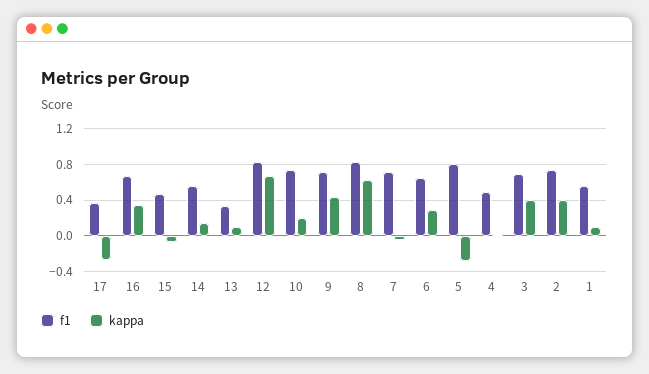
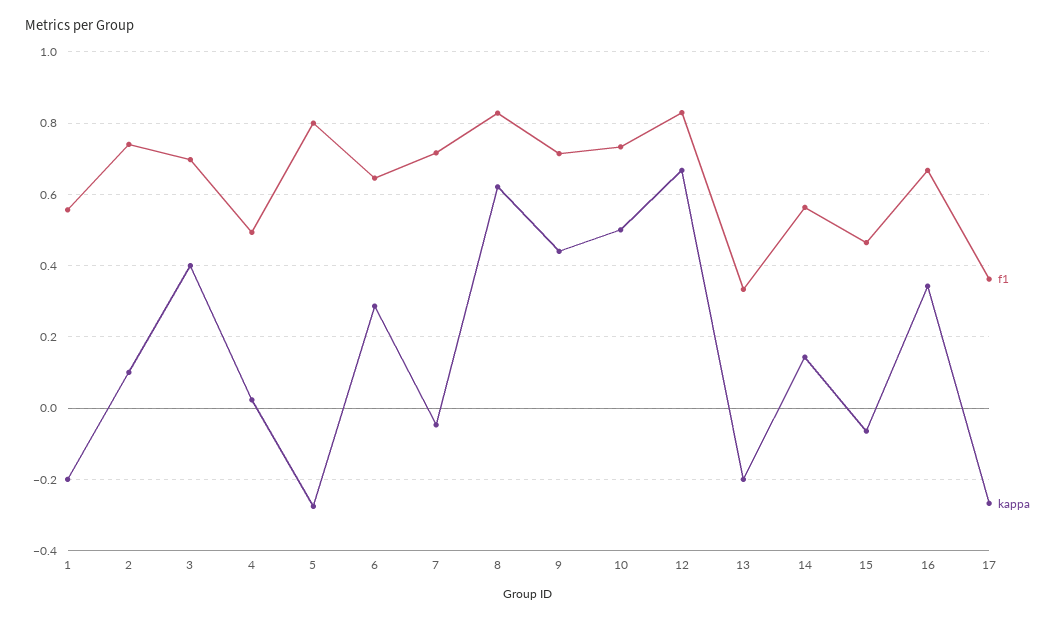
  {
    "f1": {
      "17": 0.36,
      "16": 0.66,
      "15": 0.46,
      "14": 0.56,
      "13": 0.34,
      "12": 0.82,
      "10": 0.74,
      "9": 0.72,
      "8": 0.82,
      "7": 0.72,
      "6": 0.64,
      "5": 0.8,
      "4": 0.5,
      "3": 0.7,
      "2": 0.74,
      "1": 0.56
    },
    "kappa": {
      "17": -0.26,
      "16": 0.34,
      "15": -0.06,
      "14": 0.14,
-     "13": 0.1,
+     "13": -0.2,
      "12": 0.66,
-     "10": 0.2,
+     "10": 0.5,
      "9": 0.44,
      "8": 0.62,
      "7": -0.04,
      "6": 0.28,
      "5": -0.28,
      "4": 0.02,
      "3": 0.4,
-     "2": 0.4,
+     "2": 0.1,
-     "1": 0.1
+     "1": -0.2
    }
  }

